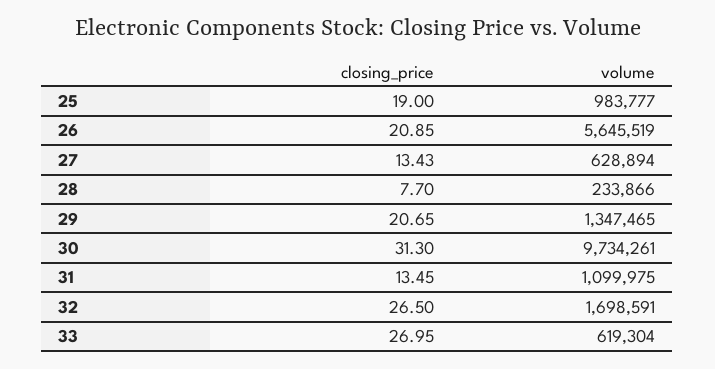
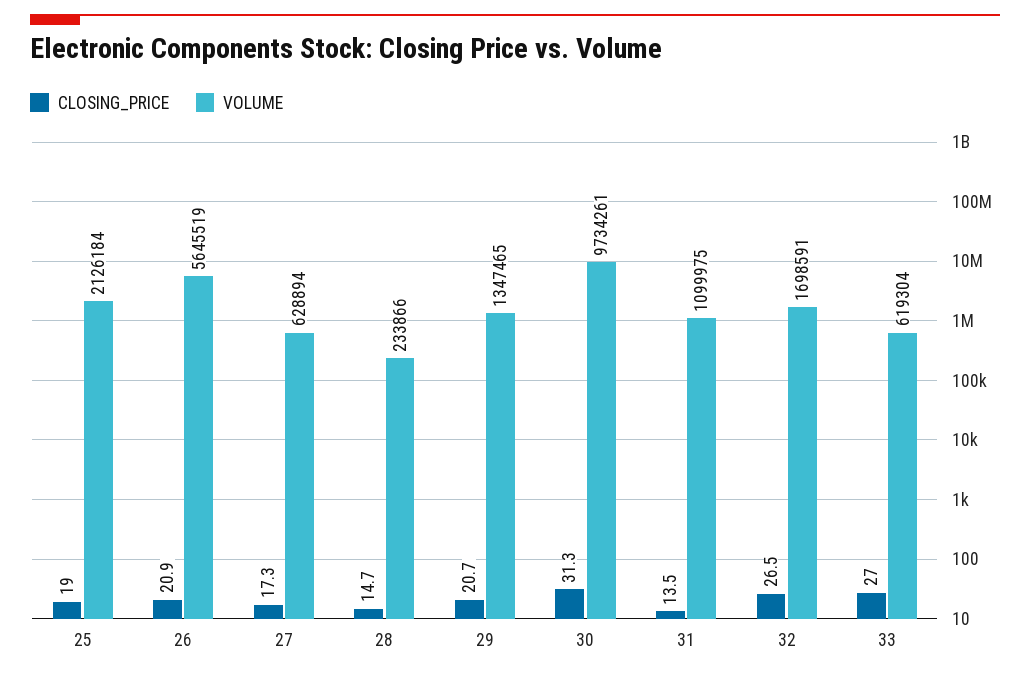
  {
    "closing_price": {
      "25": 19,
      "26": 20.85,
-     "27": 13.43,
+     "27": 17.3,
-     "28": 7.7,
+     "28": 14.7,
      "29": 20.65,
      "30": 31.3,
      "31": 13.45,
      "32": 26.5,
      "33": 26.95
    },
    "volume": {
-     "25": 983777,
+     "25": 2126184,
      "26": 5645519,
      "27": 628894,
      "28": 233866,
      "29": 1347465,
      "30": 9734261,
      "31": 1099975,
      "32": 1698591,
      "33": 619304
    }
  }

